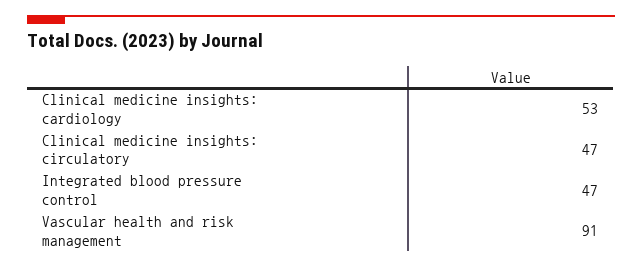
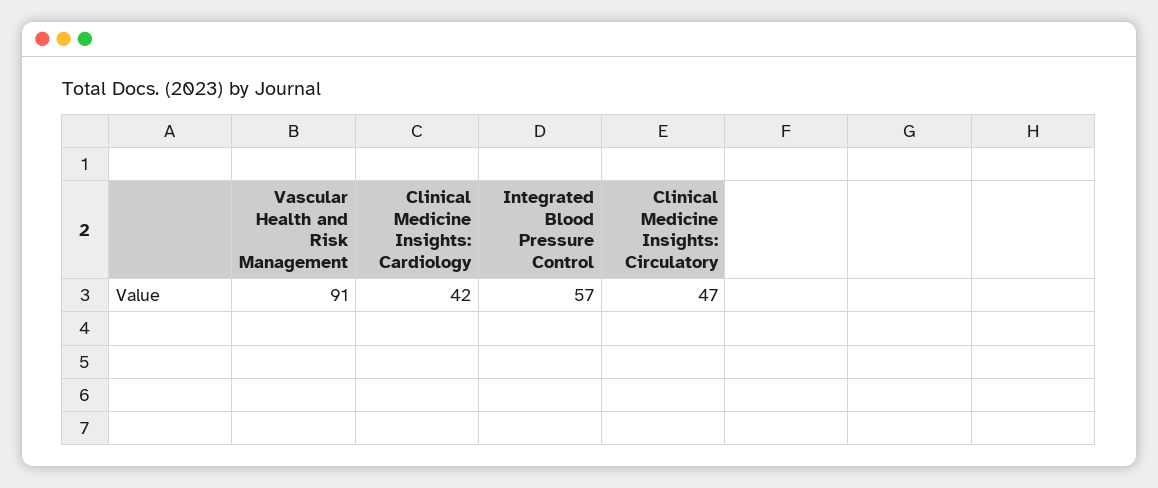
  {
-   "Clinical medicine insights: cardiology": 53,
+   "Clinical medicine insights: cardiology": 42,
    "Clinical medicine insights: circulatory": 47,
-   "Integrated blood pressure control": 47,
+   "Integrated blood pressure control": 57,
    "Vascular health and risk management": 91
  }

